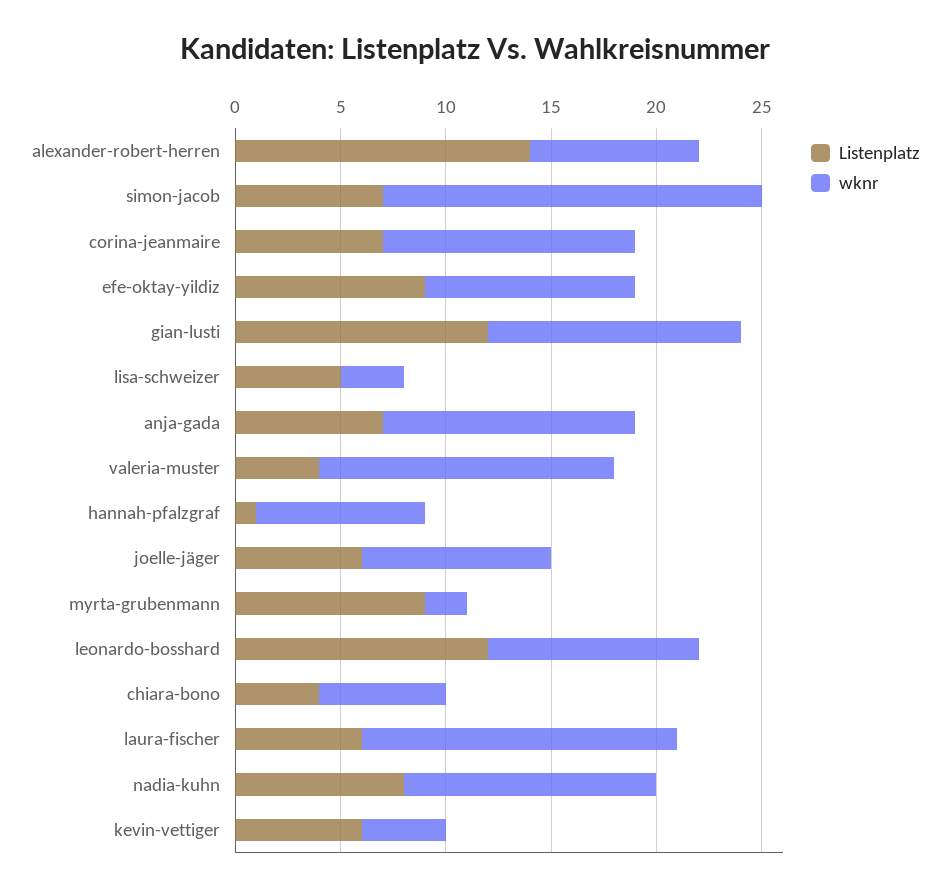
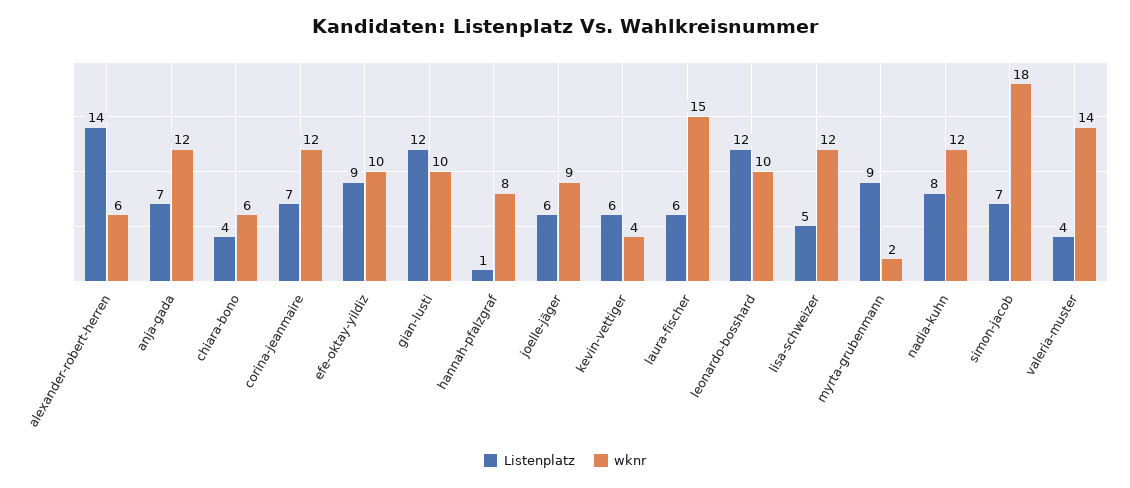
  {
    "Listenplatz": {
      "alexander-robert-herren": 14,
      "simon-jacob": 7,
      "corina-jeanmaire": 7,
      "efe-oktay-yildiz": 9,
      "gian-lusti": 12,
      "lisa-schweizer": 5,
      "anja-gada": 7,
      "valeria-muster": 4,
      "hannah-pfalzgraf": 1,
      "joelle-jäger": 6,
      "myrta-grubenmann": 9,
      "leonardo-bosshard": 12,
      "chiara-bono": 4,
      "laura-fischer": 6,
      "nadia-kuhn": 8,
      "kevin-vettiger": 6
    },
    "wknr": {
-     "alexander-robert-herren": 8,
+     "alexander-robert-herren": 6,
      "simon-jacob": 18,
      "corina-jeanmaire": 12,
      "efe-oktay-yildiz": 10,
-     "gian-lusti": 12,
+     "gian-lusti": 10,
-     "lisa-schweizer": 3,
+     "lisa-schweizer": 12,
      "anja-gada": 12,
      "valeria-muster": 14,
      "hannah-pfalzgraf": 8,
      "joelle-jäger": 9,
      "myrta-grubenmann": 2,
      "leonardo-bosshard": 10,
      "chiara-bono": 6,
      "laura-fischer": 15,
      "nadia-kuhn": 12,
      "kevin-vettiger": 4
    }
  }

